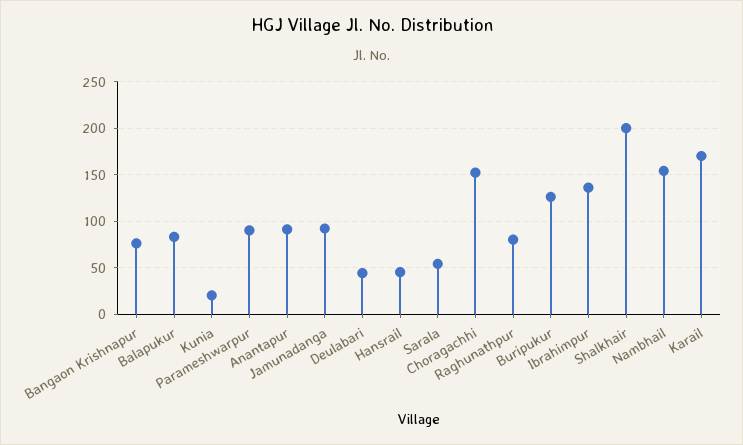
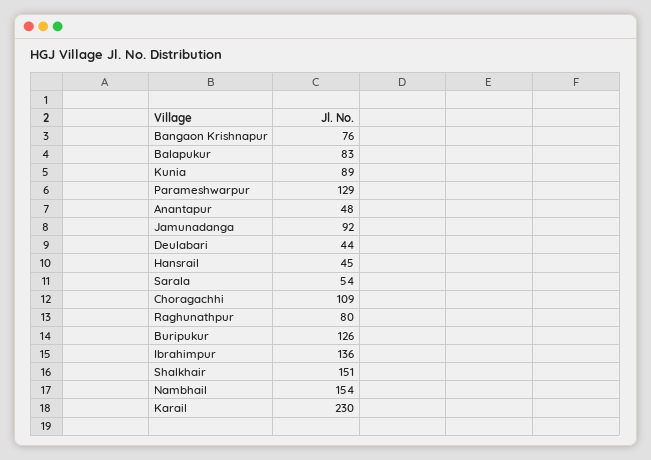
  {
    "Bangaon Krishnapur": 76,
    "Balapukur": 83,
-   "Kunia": 20,
+   "Kunia": 89,
-   "Parameshwarpur": 90,
+   "Parameshwarpur": 129,
-   "Anantapur": 90,
+   "Anantapur": 48,
    "Jamunadanga": 92,
    "Deulabari": 44,
    "Hansrail": 45,
    "Sarala": 54,
-   "Choragachhi": 150,
+   "Choragachhi": 109,
    "Raghunathpur": 80,
    "Buripukur": 126,
    "Ibrahimpur": 136,
-   "Shalkhair": 200,
+   "Shalkhair": 151,
    "Nambhail": 154,
-   "Karail": 170
+   "Karail": 230
  }

